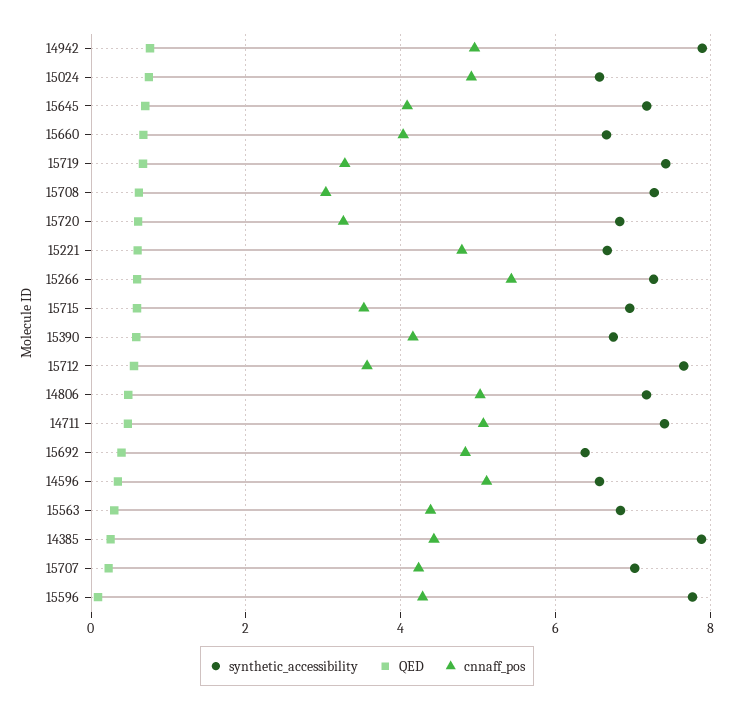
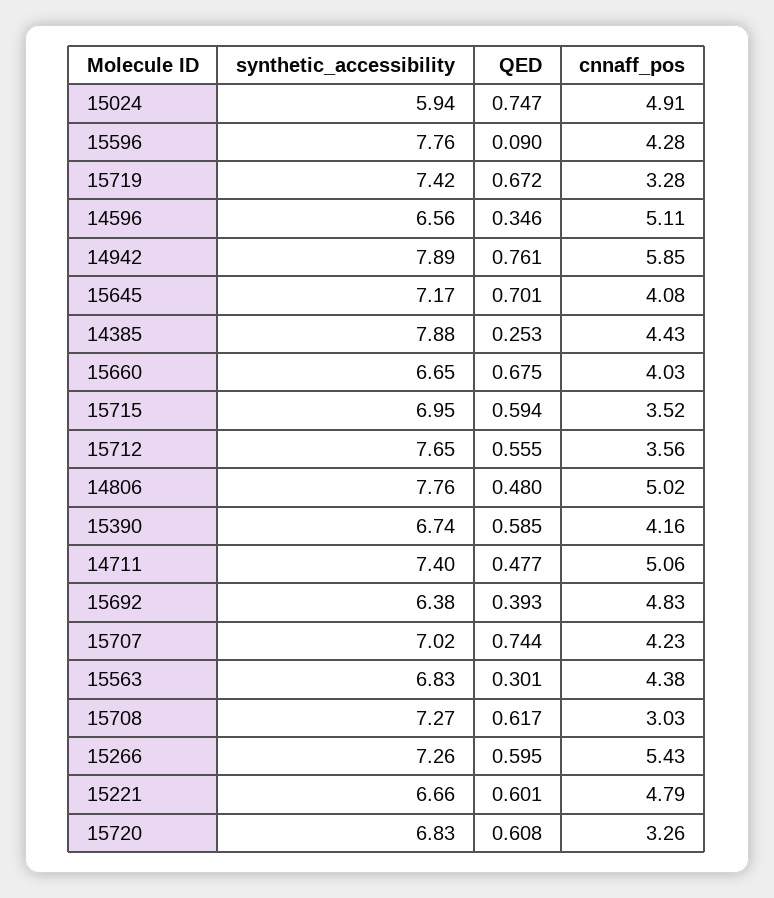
  {
    "synthetic_accessibility": {
      "14942": 7.89,
-     "15024": 6.6,
+     "15024": 5.94,
      "15645": 7.17,
      "15660": 6.65,
      "15719": 7.42,
      "15708": 7.27,
      "15720": 6.83,
      "15221": 6.66,
      "15266": 7.26,
      "15715": 6.95,
      "15390": 6.74,
      "15712": 7.65,
-     "14806": 7.2,
+     "14806": 7.76,
      "14711": 7.4,
      "15692": 6.38,
      "14596": 6.56,
      "15563": 6.83,
      "14385": 7.88,
      "15707": 7.02,
      "15596": 7.76
    },
    "QED": {
      "14942": 0.761,
      "15024": 0.747,
      "15645": 0.701,
      "15660": 0.675,
      "15719": 0.672,
      "15708": 0.617,
      "15720": 0.608,
      "15221": 0.601,
      "15266": 0.595,
      "15715": 0.594,
      "15390": 0.585,
      "15712": 0.555,
      "14806": 0.48,
      "14711": 0.477,
      "15692": 0.393,
      "14596": 0.346,
      "15563": 0.301,
      "14385": 0.253,
-     "15707": 0.2,
+     "15707": 0.744,
      "15596": 0.09
    },
    "cnnaff_pos": {
-     "14942": 5,
+     "14942": 5.85,
      "15024": 4.91,
      "15645": 4.08,
      "15660": 4.03,
      "15719": 3.28,
      "15708": 3.03,
      "15720": 3.26,
      "15221": 4.79,
      "15266": 5.43,
      "15715": 3.52,
      "15390": 4.16,
      "15712": 3.56,
      "14806": 5.02,
      "14711": 5.06,
      "15692": 4.83,
      "14596": 5.11,
      "15563": 4.38,
      "14385": 4.43,
      "15707": 4.23,
      "15596": 4.28
    }
  }

